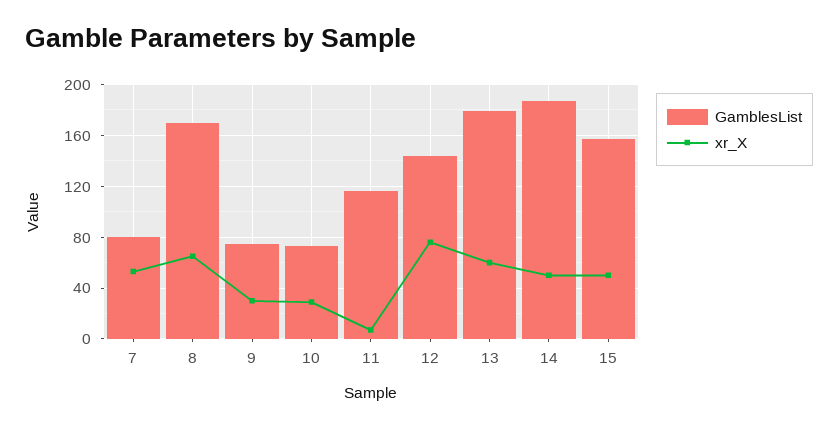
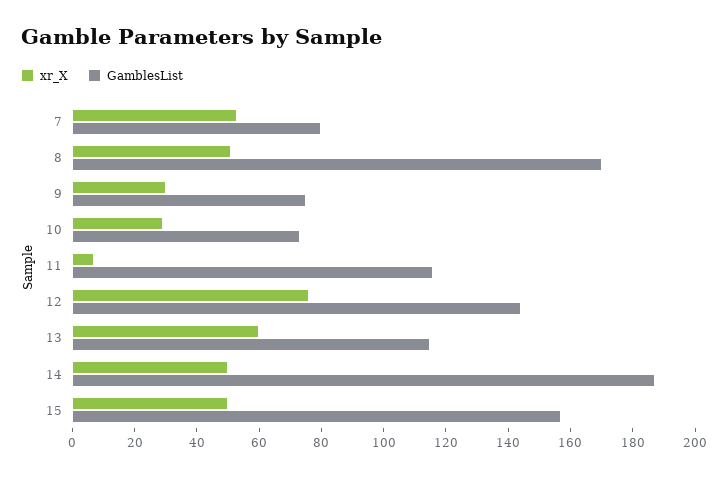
  {
    "GamblesList": {
      "7": 80,
      "8": 170,
      "9": 75,
      "10": 75,
      "11": 115,
      "12": 145,
-     "13": 180,
+     "13": 115,
      "14": 185,
      "15": 155
    },
    "xr_X": {
      "7": 55,
-     "8": 65,
+     "8": 50,
      "9": 30,
      "10": 30,
      "11": 5,
      "12": 75,
      "13": 60,
      "14": 50,
      "15": 50
    }
  }

